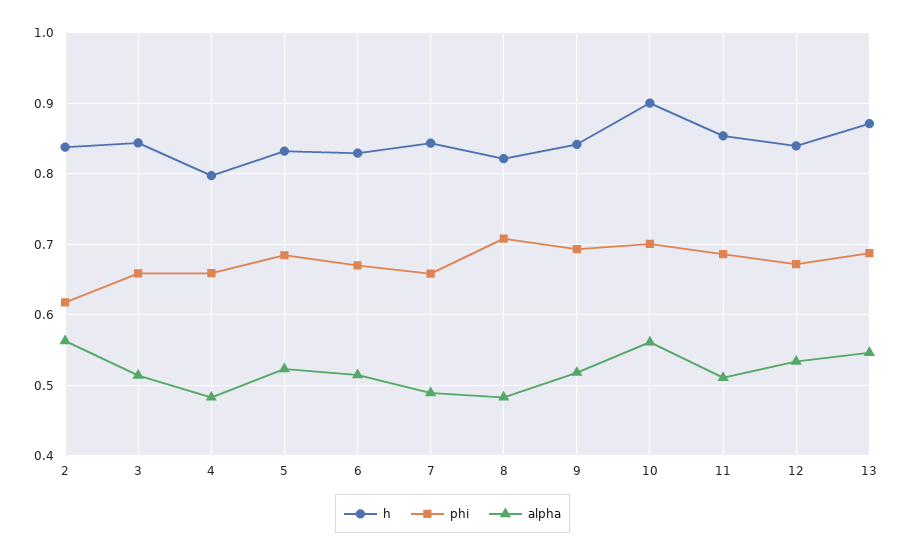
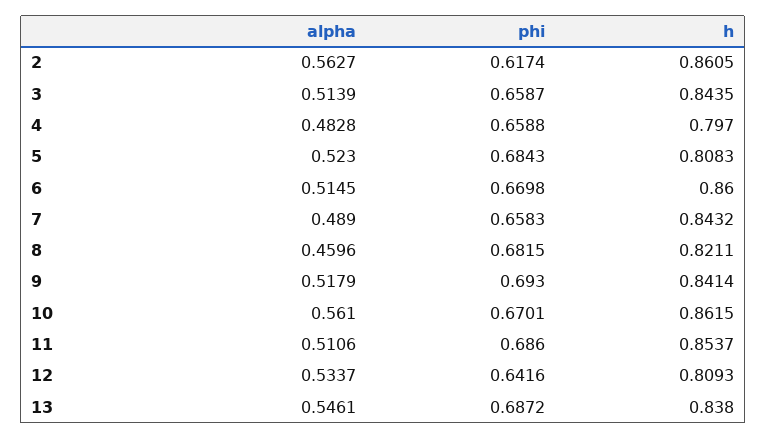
  {
    "h": {
-     "2": 0.84,
+     "2": 0.8605,
      "3": 0.8435,
      "4": 0.797,
-     "5": 0.83,
+     "5": 0.8083,
-     "6": 0.83,
+     "6": 0.86,
      "7": 0.8432,
      "8": 0.8211,
      "9": 0.8414,
-     "10": 0.9,
+     "10": 0.8615,
      "11": 0.8537,
-     "12": 0.84,
+     "12": 0.8093,
-     "13": 0.87
+     "13": 0.838
    },
    "phi": {
      "2": 0.6174,
      "3": 0.6587,
      "4": 0.6588,
      "5": 0.6843,
      "6": 0.6698,
      "7": 0.6583,
-     "8": 0.71,
+     "8": 0.6815,
      "9": 0.693,
-     "10": 0.7,
+     "10": 0.6701,
      "11": 0.686,
-     "12": 0.67,
+     "12": 0.6416,
      "13": 0.6872
    },
    "alpha": {
      "2": 0.5627,
      "3": 0.5139,
      "4": 0.4828,
      "5": 0.523,
      "6": 0.5145,
      "7": 0.489,
-     "8": 0.48,
+     "8": 0.4596,
      "9": 0.5179,
      "10": 0.561,
      "11": 0.5106,
      "12": 0.5337,
      "13": 0.5461
    }
  }

